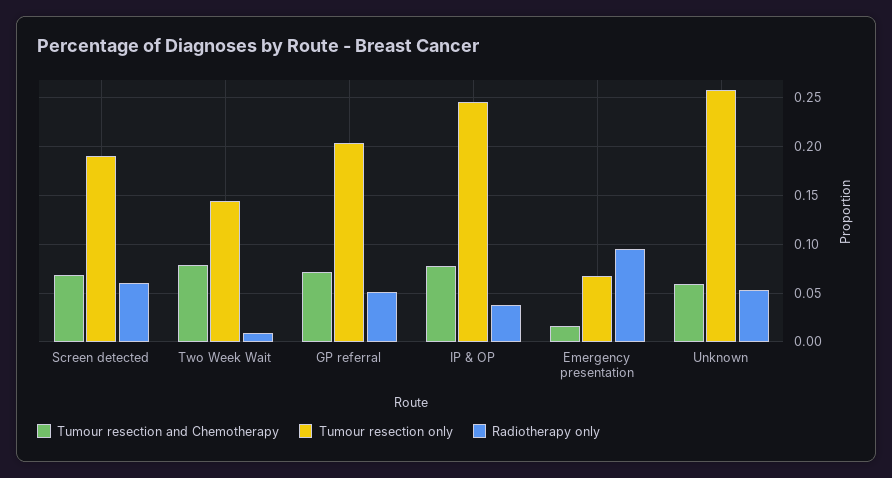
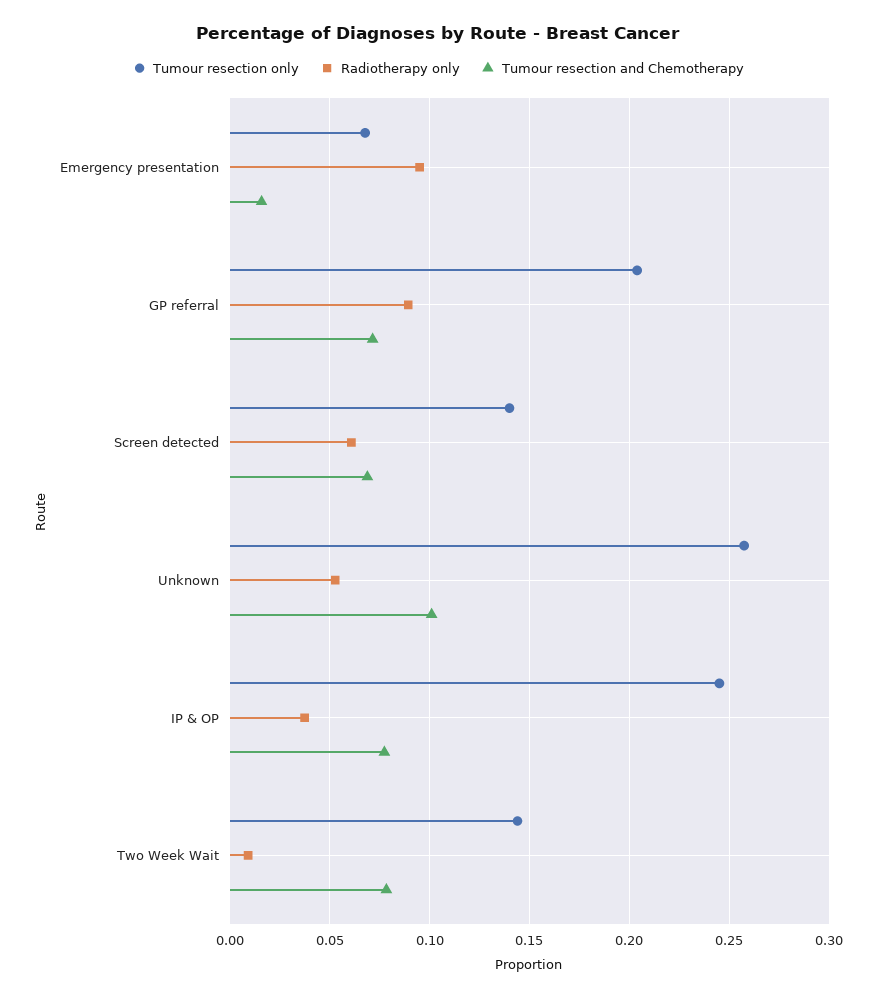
  {
    "Tumour resection and Chemotherapy": {
      "Screen detected": 0.07,
      "Two Week Wait": 0.08,
      "GP referral": 0.07,
      "IP & OP": 0.075,
      "Emergency presentation": 0.015,
-     "Unknown": 0.06
+     "Unknown": 0.1
    },
    "Tumour resection only": {
-     "Screen detected": 0.19,
+     "Screen detected": 0.14,
      "Two Week Wait": 0.145,
      "GP referral": 0.205,
      "IP & OP": 0.245,
      "Emergency presentation": 0.07,
      "Unknown": 0.26
    },
    "Radiotherapy only": {
      "Screen detected": 0.06,
      "Two Week Wait": 0.01,
-     "GP referral": 0.05,
+     "GP referral": 0.09,
      "IP & OP": 0.035,
      "Emergency presentation": 0.095,
      "Unknown": 0.055
    }
  }

